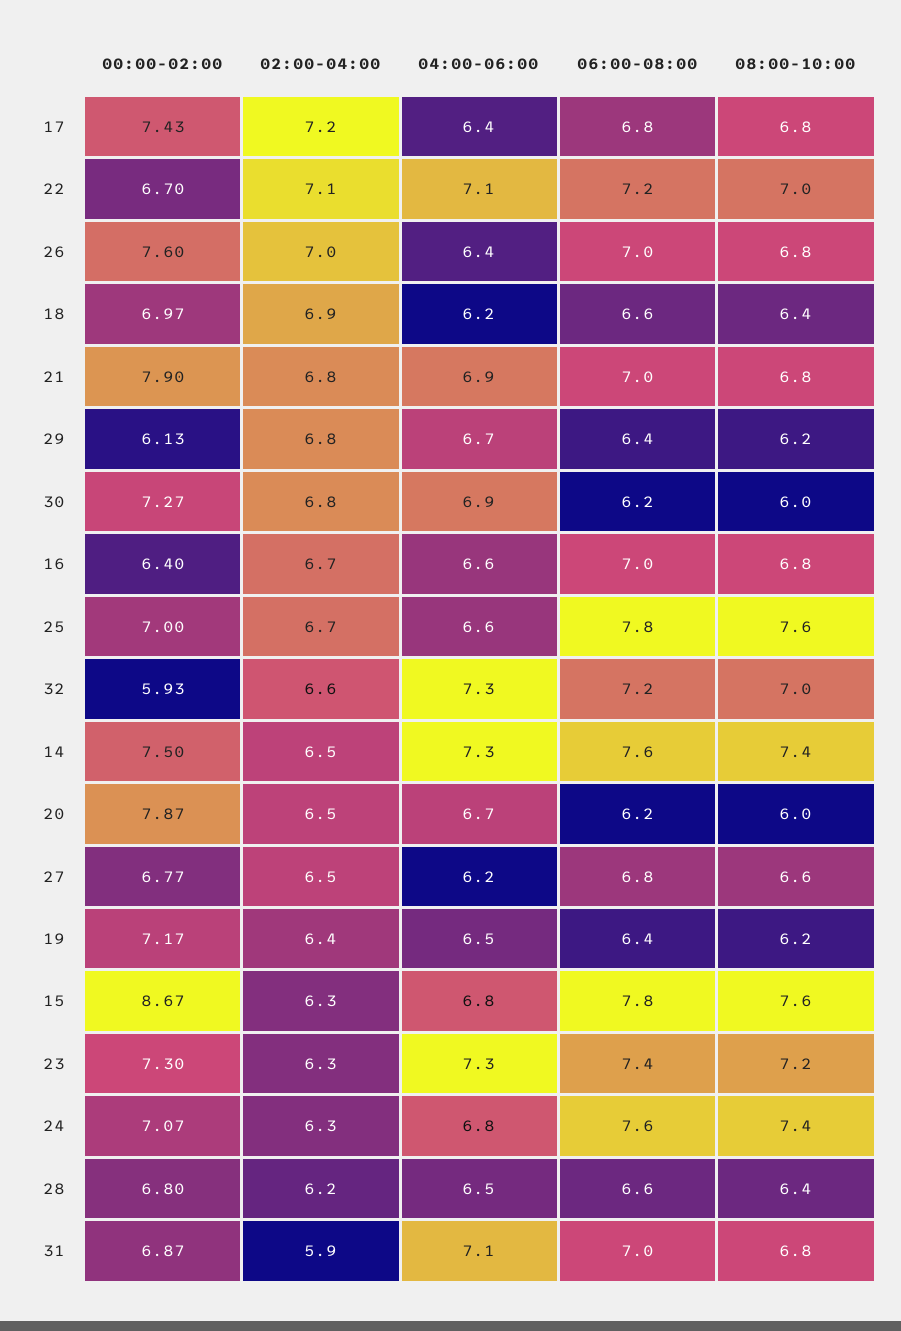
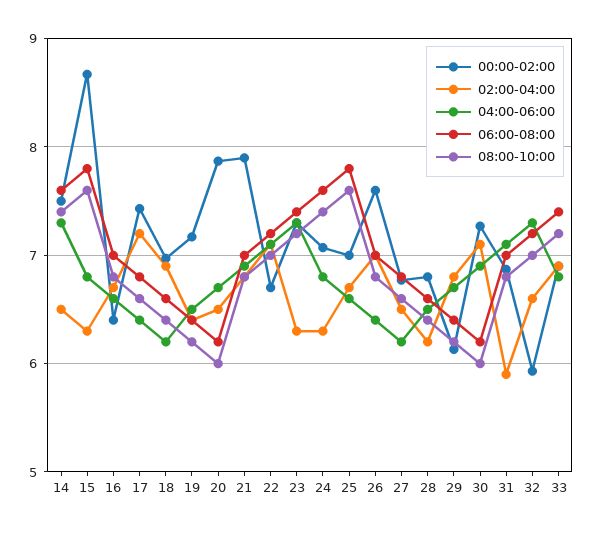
  {
    "00:00-02:00": {
      "17": 7.43,
      "22": 6.7,
      "26": 7.6,
      "18": 6.97,
      "21": 7.9,
      "29": 6.13,
      "30": 7.27,
      "16": 6.4,
      "25": 7,
      "32": 5.93,
      "14": 7.5,
      "20": 7.87,
      "27": 6.77,
      "19": 7.17,
      "15": 8.67,
      "23": 7.3,
      "24": 7.07,
      "28": 6.8,
-     "31": 6.87
+     "31": 6.87,
+     "33": 6.9
    },
    "02:00-04:00": {
      "17": 7.2,
      "22": 7.1,
      "26": 7,
      "18": 6.9,
      "21": 6.8,
      "29": 6.8,
-     "30": 6.8,
+     "30": 7.1,
      "16": 6.7,
      "25": 6.7,
      "32": 6.6,
      "14": 6.5,
      "20": 6.5,
      "27": 6.5,
      "19": 6.4,
      "15": 6.3,
      "23": 6.3,
      "24": 6.3,
      "28": 6.2,
-     "31": 5.9
+     "31": 5.9,
+     "33": 6.9
    },
    "04:00-06:00": {
      "17": 6.4,
      "22": 7.1,
      "26": 6.4,
      "18": 6.2,
      "21": 6.9,
      "29": 6.7,
      "30": 6.9,
      "16": 6.6,
      "25": 6.6,
      "32": 7.3,
      "14": 7.3,
      "20": 6.7,
      "27": 6.2,
      "19": 6.5,
      "15": 6.8,
      "23": 7.3,
      "24": 6.8,
      "28": 6.5,
-     "31": 7.1
+     "31": 7.1,
+     "33": 6.8
    },
    "06:00-08:00": {
      "17": 6.8,
      "22": 7.2,
      "26": 7,
      "18": 6.6,
      "21": 7,
      "29": 6.4,
      "30": 6.2,
      "16": 7,
      "25": 7.8,
      "32": 7.2,
      "14": 7.6,
      "20": 6.2,
      "27": 6.8,
      "19": 6.4,
      "15": 7.8,
      "23": 7.4,
      "24": 7.6,
      "28": 6.6,
-     "31": 7
+     "31": 7,
+     "33": 7.4
    },
    "08:00-10:00": {
-     "17": 6.8,
+     "17": 6.6,
      "22": 7,
      "26": 6.8,
      "18": 6.4,
      "21": 6.8,
      "29": 6.2,
      "30": 6,
      "16": 6.8,
      "25": 7.6,
      "32": 7,
      "14": 7.4,
      "20": 6,
      "27": 6.6,
      "19": 6.2,
      "15": 7.6,
      "23": 7.2,
      "24": 7.4,
      "28": 6.4,
-     "31": 6.8
+     "31": 6.8,
+     "33": 7.2
    }
  }

